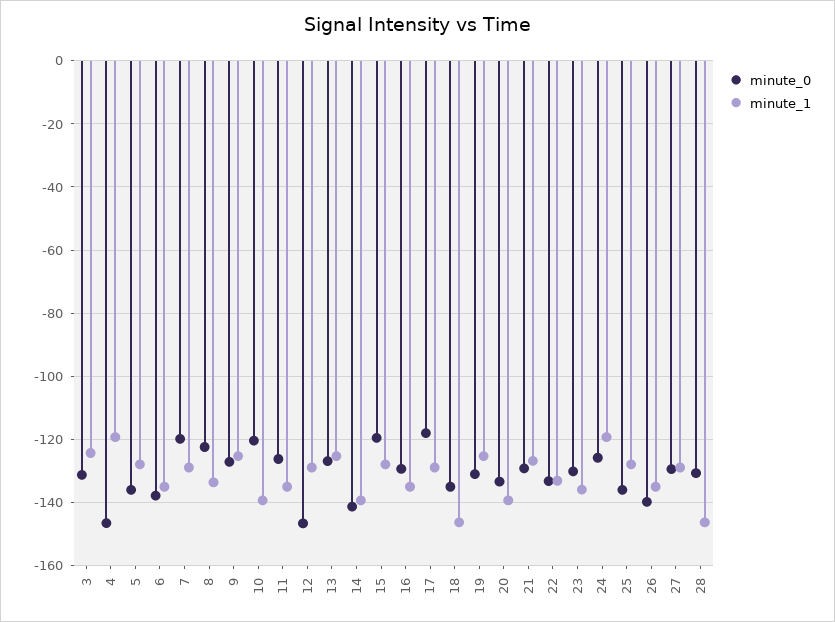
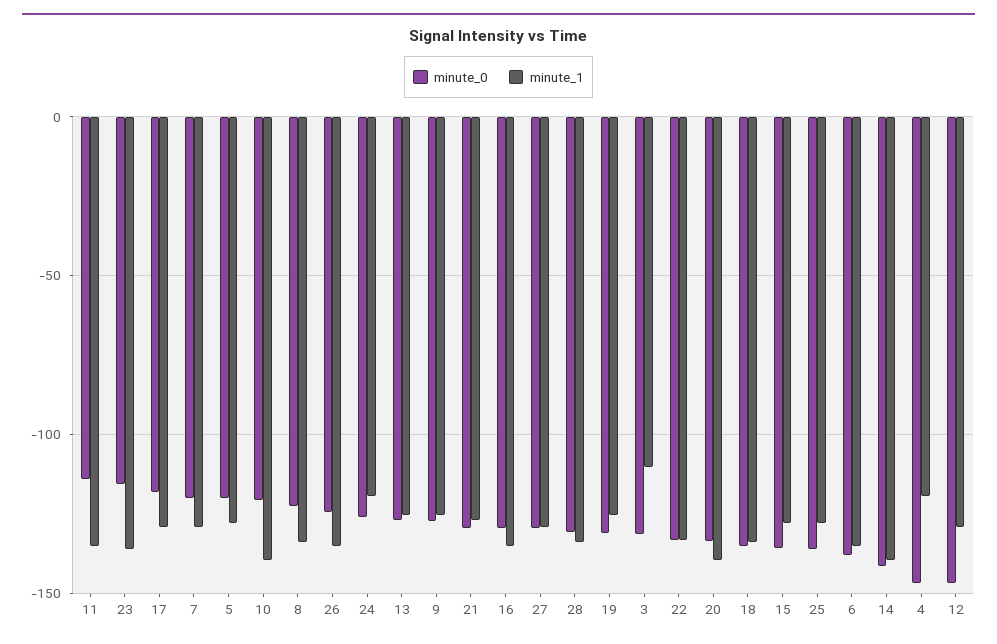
  {
    "minute_0": {
      "3": -132,
      "4": -146,
-     "5": -136,
+     "5": -120,
      "6": -138,
      "7": -120,
      "8": -122,
      "9": -128,
      "10": -120,
-     "11": -126,
+     "11": -115,
      "12": -146,
      "13": -126,
      "14": -142,
-     "15": -120,
+     "15": -135,
      "16": -130,
      "17": -118,
      "18": -136,
      "19": -132,
      "20": -134,
      "21": -130,
      "22": -134,
-     "23": -130,
+     "23": -115,
      "24": -126,
      "25": -136,
-     "26": -140,
+     "26": -125,
      "27": -130,
      "28": -130
    },
    "minute_1": {
-     "3": -124,
+     "3": -110,
      "4": -120,
      "5": -128,
      "6": -136,
      "7": -128,
      "8": -134,
      "9": -126,
      "10": -140,
      "11": -136,
      "12": -128,
      "13": -126,
      "14": -140,
      "15": -128,
      "16": -136,
      "17": -128,
-     "18": -146,
+     "18": -135,
      "19": -126,
      "20": -140,
      "21": -126,
      "22": -134,
      "23": -136,
      "24": -120,
      "25": -128,
      "26": -136,
      "27": -128,
-     "28": -146
+     "28": -135
    }
  }

